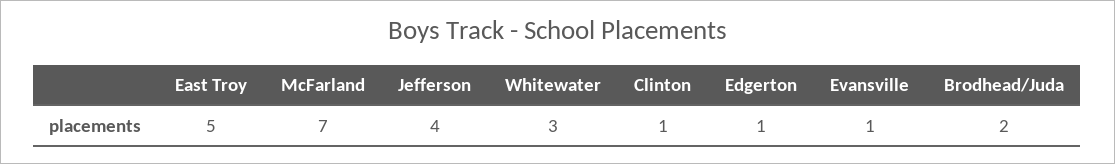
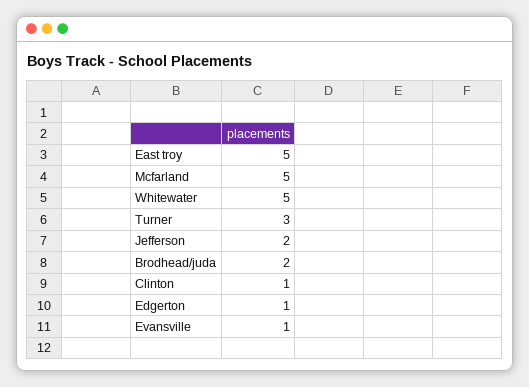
  {
    "East Troy": 5,
-   "McFarland": 7,
+   "McFarland": 5,
-   "Jefferson": 4,
+   "Jefferson": 2,
-   "Whitewater": 3,
+   "Whitewater": 5,
    "Clinton": 1,
    "Edgerton": 1,
    "Evansville": 1,
-   "Brodhead/Juda": 2
+   "Brodhead/Juda": 2,
+   "Turner": 3
  }

